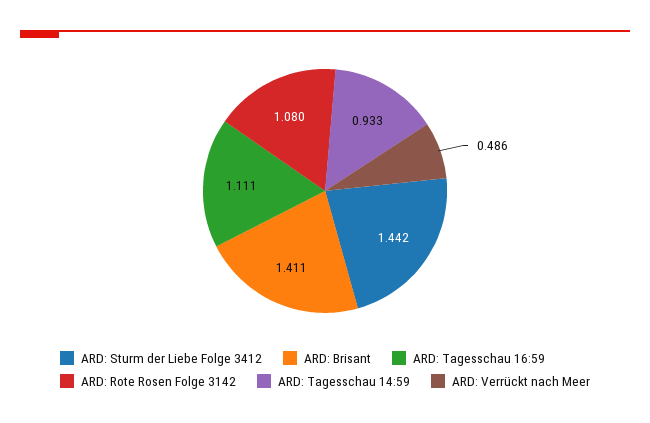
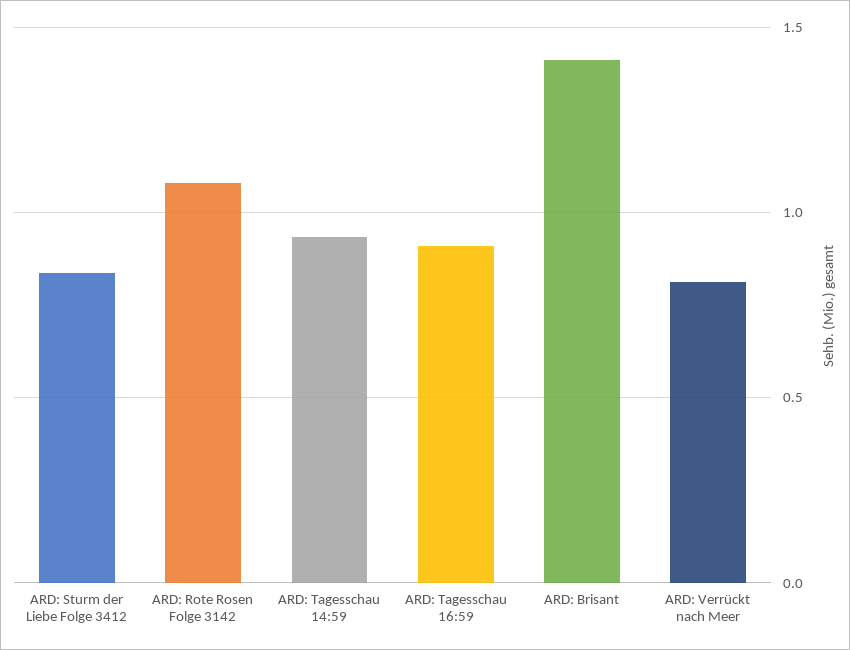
  {
-   "ARD: Sturm der Liebe Folge 3412": 1.442,
+   "ARD: Sturm der Liebe Folge 3412": 0.85,
    "ARD: Brisant": 1.411,
-   "ARD: Tagesschau 16:59": 1.111,
+   "ARD: Tagesschau 16:59": 0.9,
    "ARD: Rote Rosen Folge 3142": 1.08,
    "ARD: Tagesschau 14:59": 0.933,
-   "ARD: Verrückt nach Meer": 0.486
+   "ARD: Verrückt nach Meer": 0.8
  }

